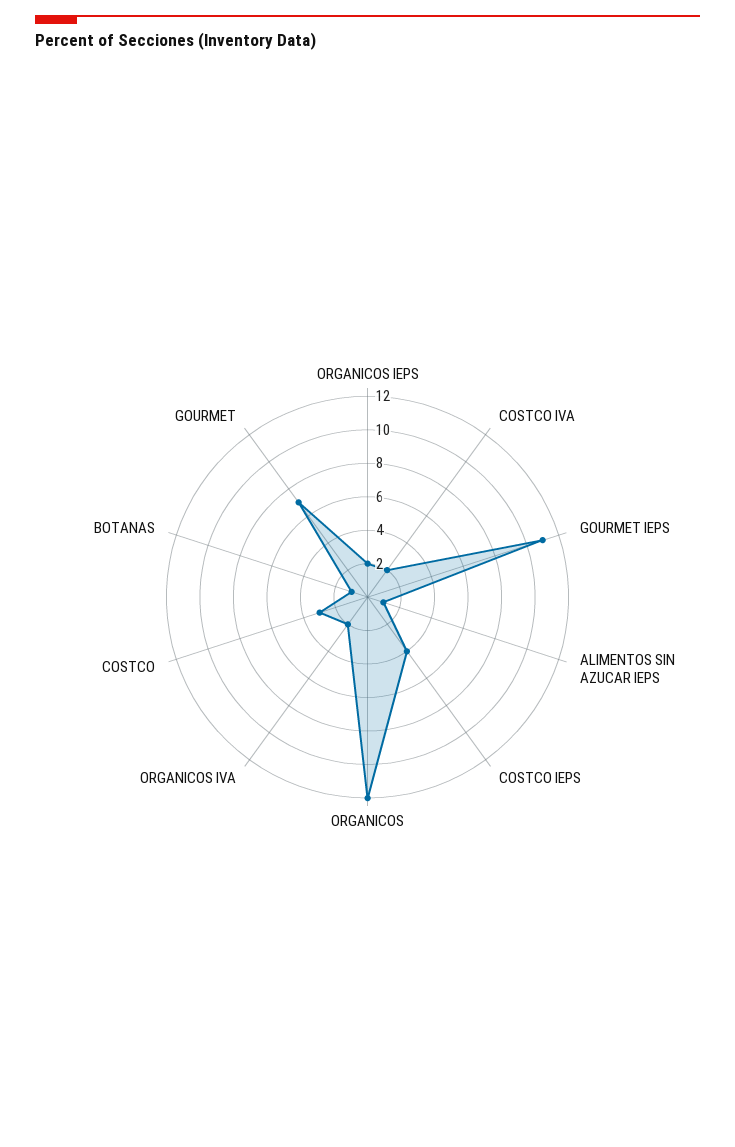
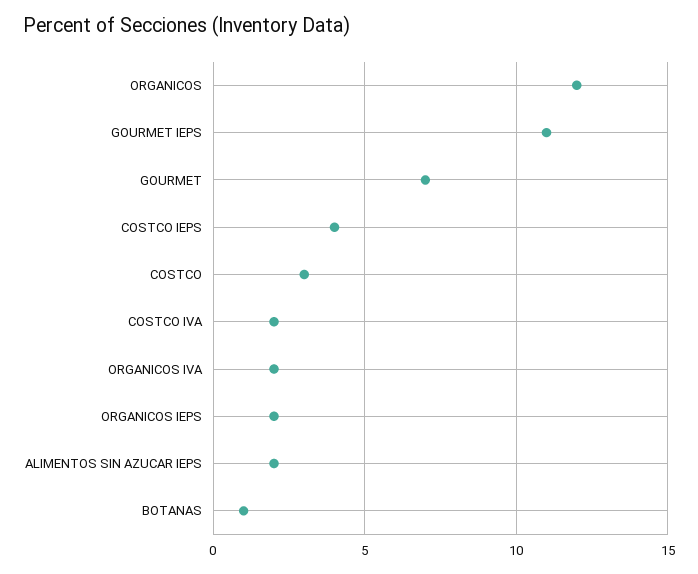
  {
    "ORGANICOS IEPS": 2,
    "COSTCO IVA": 2,
    "GOURMET IEPS": 11,
-   "ALIMENTOS SIN AZUCAR IEPS": 1,
+   "ALIMENTOS SIN AZUCAR IEPS": 2,
    "COSTCO IEPS": 4,
    "ORGANICOS": 12,
    "ORGANICOS IVA": 2,
    "COSTCO": 3,
    "BOTANAS": 1,
    "GOURMET": 7
  }

